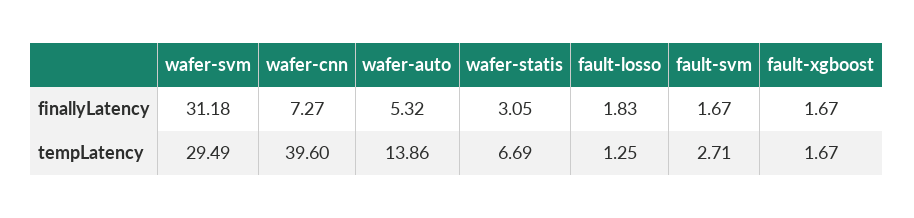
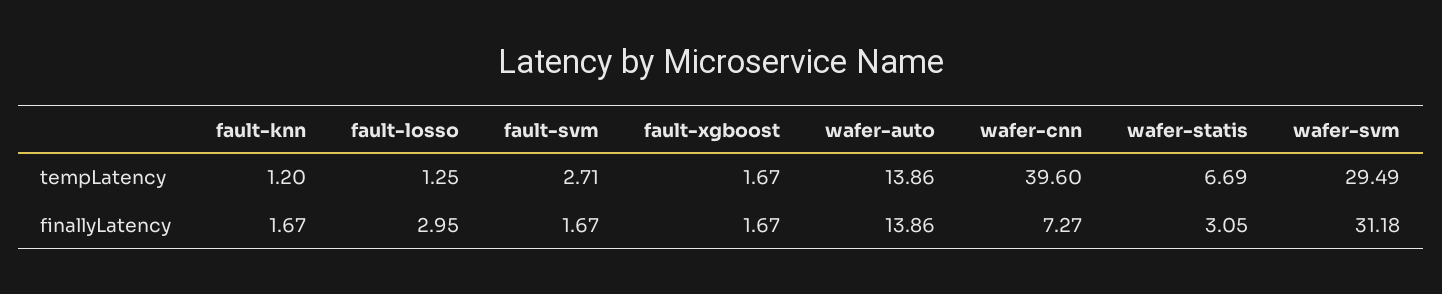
  {
    "wafer-svm": {
      "finallyLatency": 31.18,
      "tempLatency": 29.49
    },
    "wafer-cnn": {
      "finallyLatency": 7.27,
      "tempLatency": 39.6
    },
    "wafer-auto": {
-     "finallyLatency": 5.32,
+     "finallyLatency": 13.86,
      "tempLatency": 13.86
    },
    "wafer-statis": {
      "finallyLatency": 3.05,
      "tempLatency": 6.69
    },
    "fault-losso": {
-     "finallyLatency": 1.83,
+     "finallyLatency": 2.95,
      "tempLatency": 1.25
    },
    "fault-svm": {
      "finallyLatency": 1.67,
      "tempLatency": 2.71
    },
    "fault-xgboost": {
      "finallyLatency": 1.67,
      "tempLatency": 1.67
-   }
+   },
+   "fault-knn": {
+     "tempLatency": 1.2,
+     "finallyLatency": 1.67
+   }
  }

